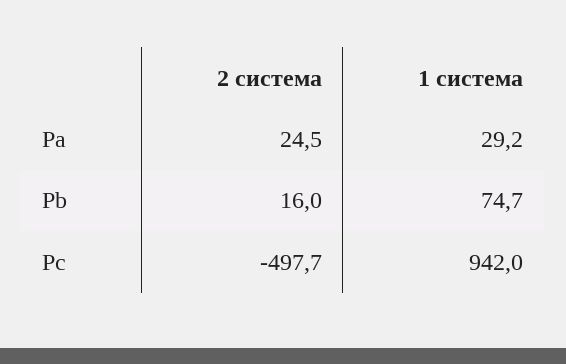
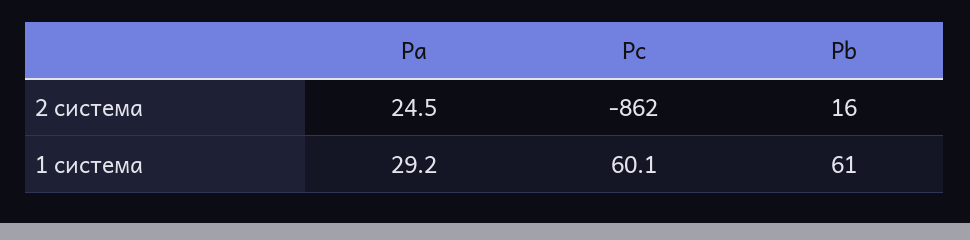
  {
    "2 система": {
      "Pa": 24.5,
      "Pb": 16,
-     "Pc": -497.7
+     "Pc": -862
    },
    "1 система": {
      "Pa": 29.2,
-     "Pb": 74.7,
+     "Pb": 61,
-     "Pc": 942
+     "Pc": 60.1
    }
  }

